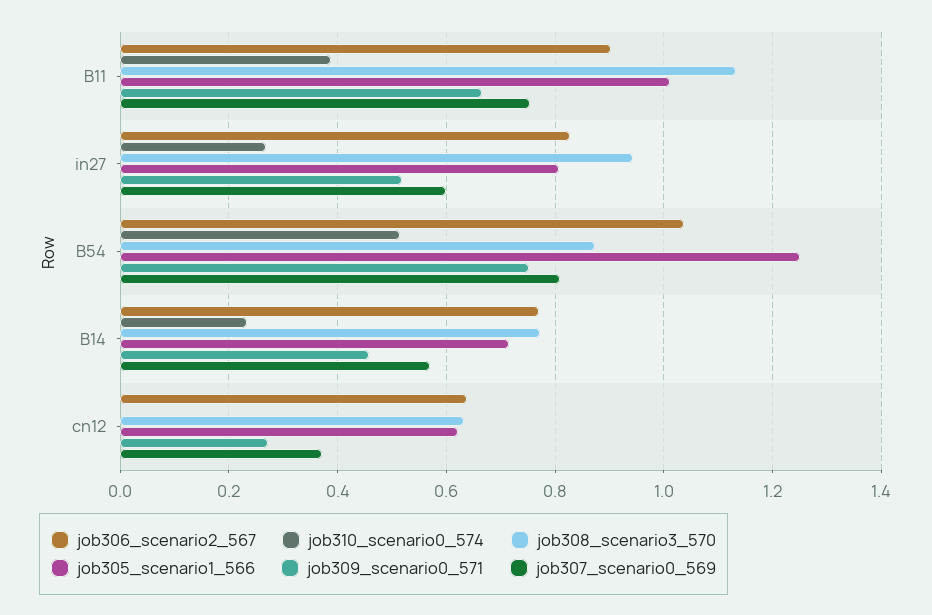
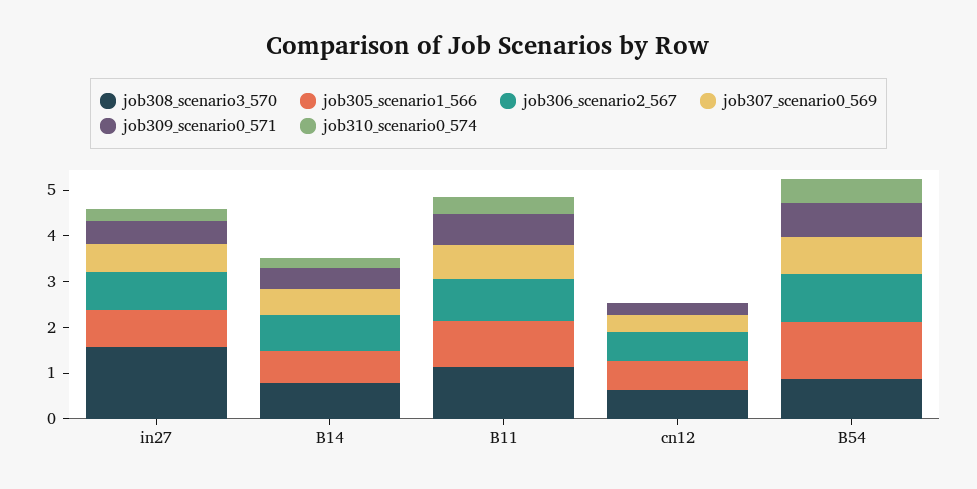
  {
    "job306_scenario2_567": {
      "B11": 0.9,
      "in27": 0.82,
      "B54": 1.04,
      "B14": 0.78,
      "cn12": 0.64
    },
    "job310_scenario0_574": {
      "B11": 0.38,
      "in27": 0.26,
      "B54": 0.52,
      "B14": 0.24,
      "cn12": 0
    },
    "job308_scenario3_570": {
      "B11": 1.14,
-     "in27": 0.94,
+     "in27": 1.6,
      "B54": 0.88,
      "B14": 0.78,
      "cn12": 0.64
    },
    "job305_scenario1_566": {
      "B11": 1.02,
      "in27": 0.8,
      "B54": 1.26,
      "B14": 0.72,
      "cn12": 0.62
    },
    "job309_scenario0_571": {
      "B11": 0.66,
      "in27": 0.52,
      "B54": 0.76,
      "B14": 0.46,
      "cn12": 0.28
    },
    "job307_scenario0_569": {
      "B11": 0.76,
      "in27": 0.6,
      "B54": 0.8,
      "B14": 0.56,
      "cn12": 0.38
    }
  }

